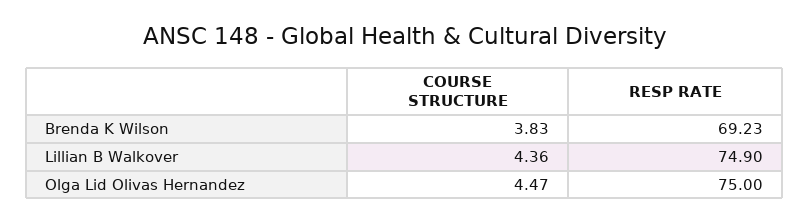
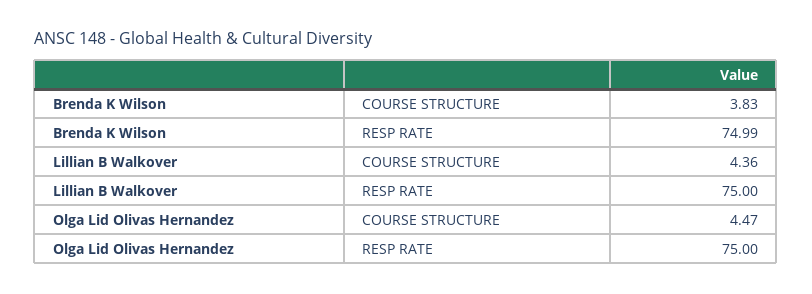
  {
    "COURSE STRUCTURE": {
      "Brenda K Wilson": 3.83,
      "Lillian B Walkover": 4.36,
      "Olga Lid Olivas Hernandez": 4.47
    },
    "RESP RATE": {
-     "Brenda K Wilson": 69.23,
+     "Brenda K Wilson": 74.99,
-     "Lillian B Walkover": 74.9,
+     "Lillian B Walkover": 75,
      "Olga Lid Olivas Hernandez": 75
    }
  }

